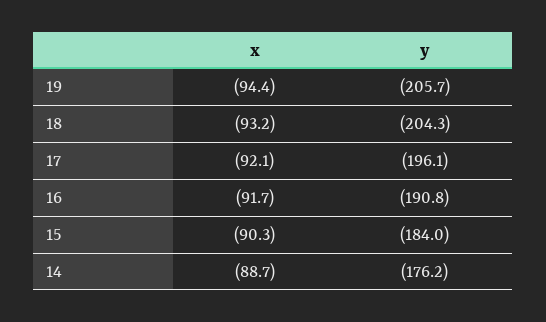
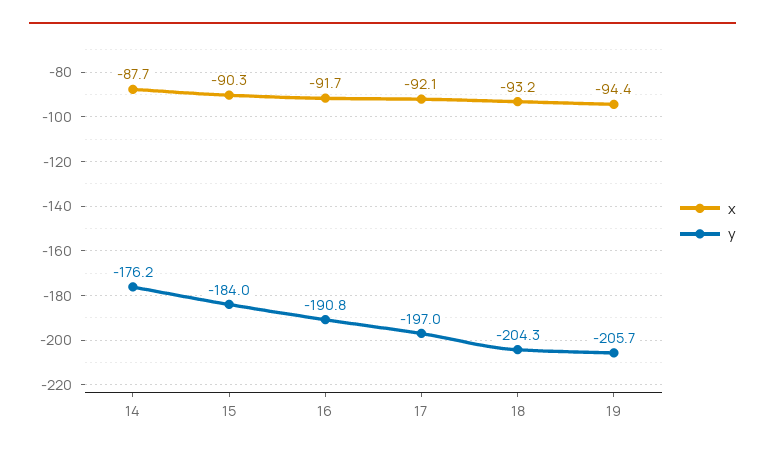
  {
    "x": {
      "19": -94.4,
      "18": -93.2,
      "17": -92.1,
      "16": -91.7,
      "15": -90.3,
-     "14": -88.7
+     "14": -87.7
    },
    "y": {
      "19": -205.7,
      "18": -204.3,
-     "17": -196.1,
+     "17": -197,
      "16": -190.8,
      "15": -184,
      "14": -176.2
    }
  }

